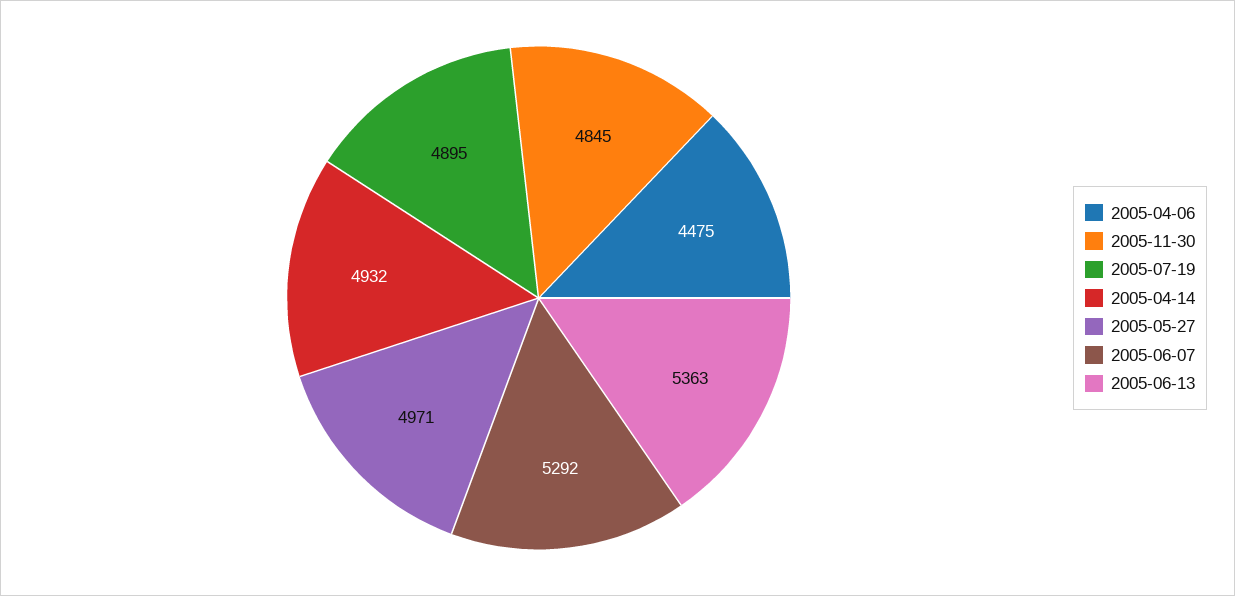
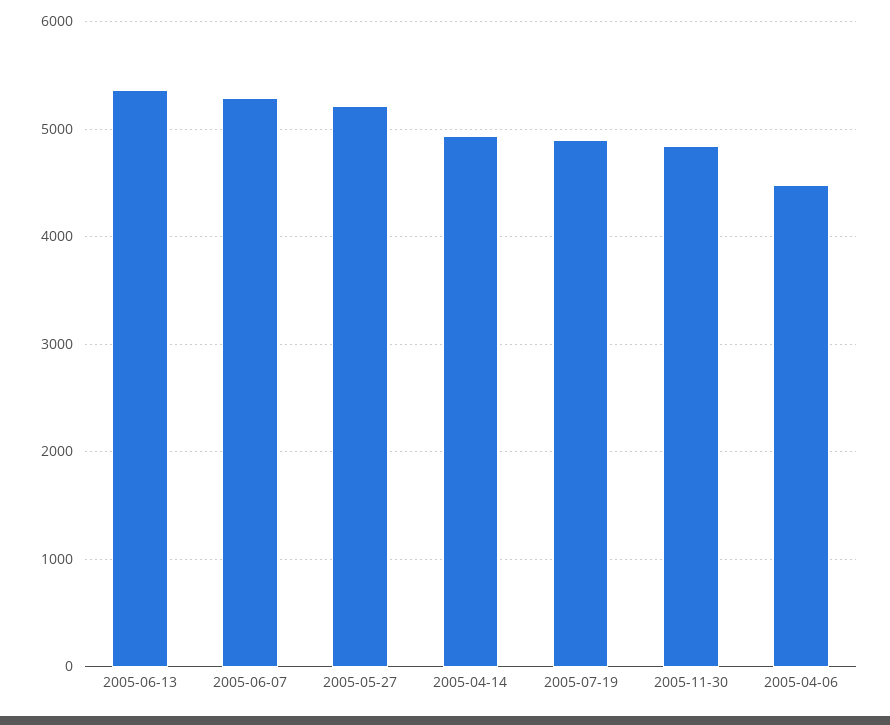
  {
    "2005-04-06": 4475,
    "2005-11-30": 4845,
    "2005-07-19": 4895,
    "2005-04-14": 4932,
-   "2005-05-27": 4971,
+   "2005-05-27": 5200,
    "2005-06-07": 5292,
    "2005-06-13": 5363
  }

